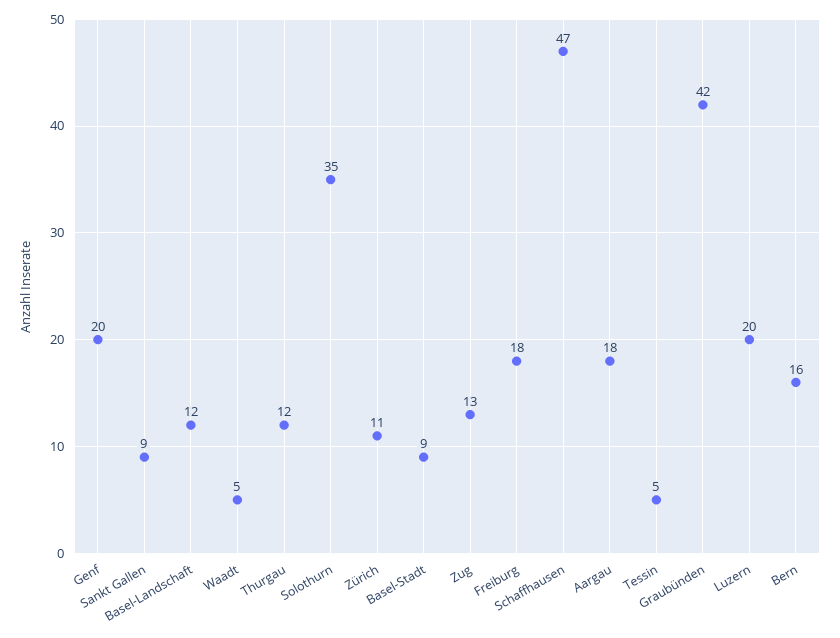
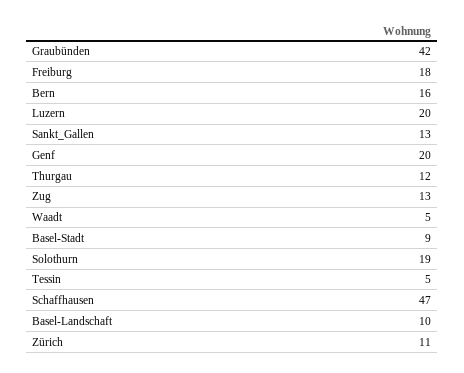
  {
    "Genf": 20,
-   "Sankt Gallen": 9,
+   "Sankt Gallen": 13,
-   "Basel-Landschaft": 12,
+   "Basel-Landschaft": 10,
    "Waadt": 5,
    "Thurgau": 12,
-   "Solothurn": 35,
+   "Solothurn": 19,
    "Zürich": 11,
    "Basel-Stadt": 9,
    "Zug": 13,
    "Freiburg": 18,
    "Schaffhausen": 47,
-   "Aargau": 18,
    "Tessin": 5,
    "Graubünden": 42,
    "Luzern": 20,
    "Bern": 16
  }

